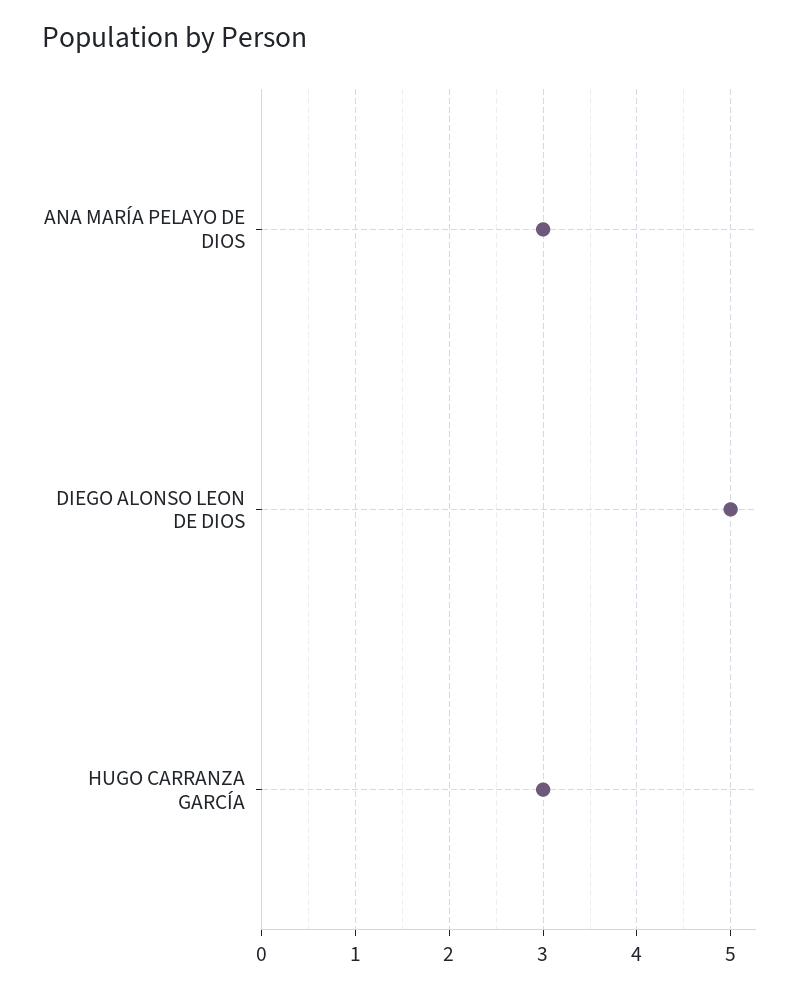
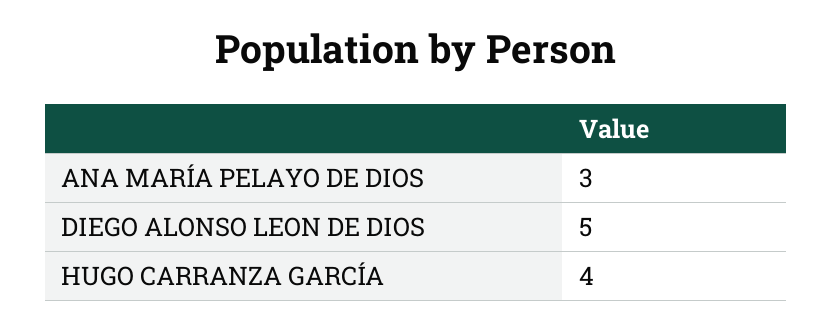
  {
    "ANA MARÍA PELAYO DE DIOS": 3,
    "DIEGO ALONSO LEON DE DIOS": 5,
-   "HUGO CARRANZA GARCÍA": 3
+   "HUGO CARRANZA GARCÍA": 4
  }

